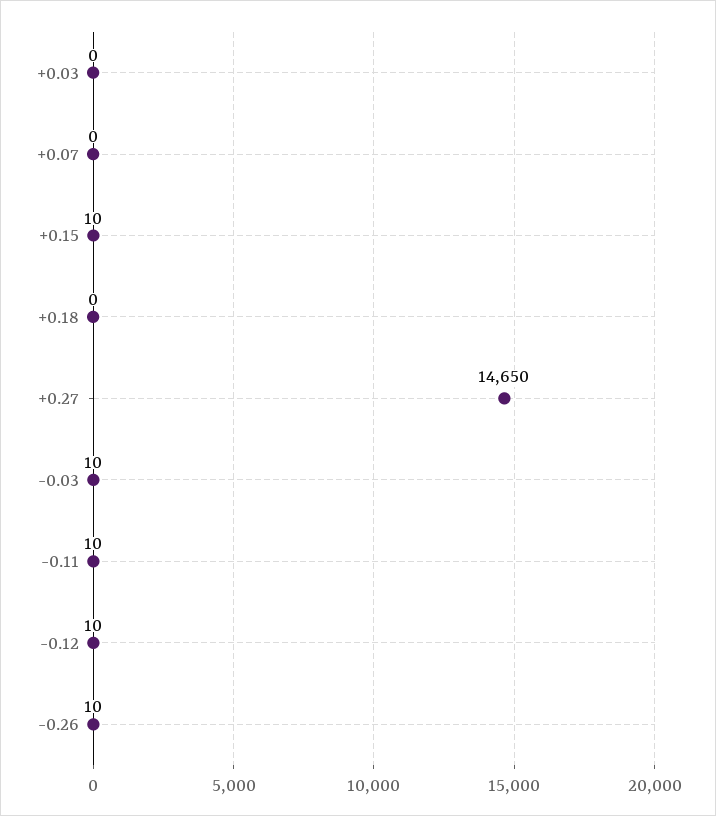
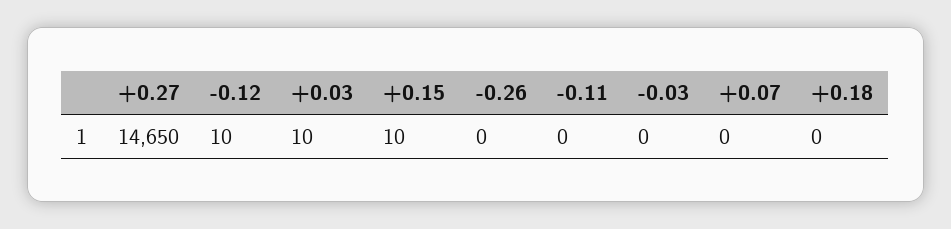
  {
-   "+0.03": 0,
+   "+0.03": 10,
    "+0.07": 0,
    "+0.15": 10,
    "+0.18": 0,
    "+0.27": 14650,
-   "-0.03": 10,
+   "-0.03": 0,
-   "-0.11": 10,
+   "-0.11": 0,
    "-0.12": 10,
-   "-0.26": 10
+   "-0.26": 0
  }

